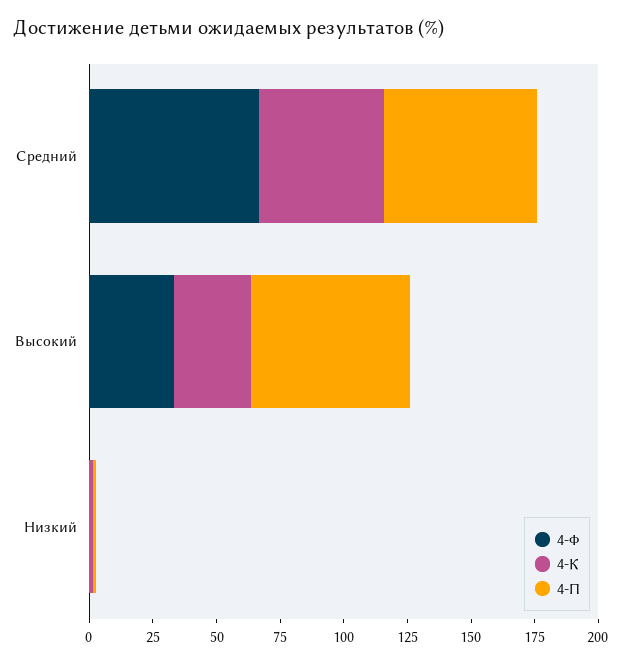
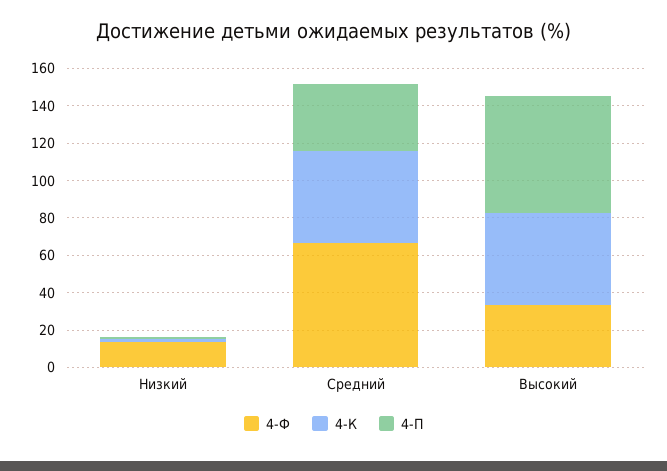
  {
    "4-Ф": {
      "Средний": 65,
      "Высокий": 35,
-     "Низкий": 0
+     "Низкий": 15
    },
    "4-К": {
      "Средний": 50,
-     "Высокий": 30,
+     "Высокий": 50,
      "Низкий": 0
    },
    "4-П": {
-     "Средний": 60,
+     "Средний": 35,
      "Высокий": 65,
      "Низкий": 0
    }
  }

